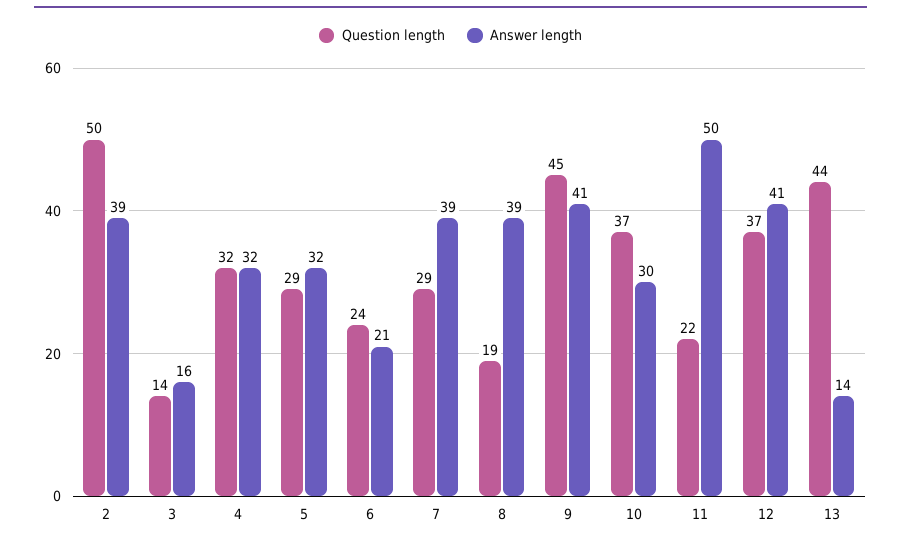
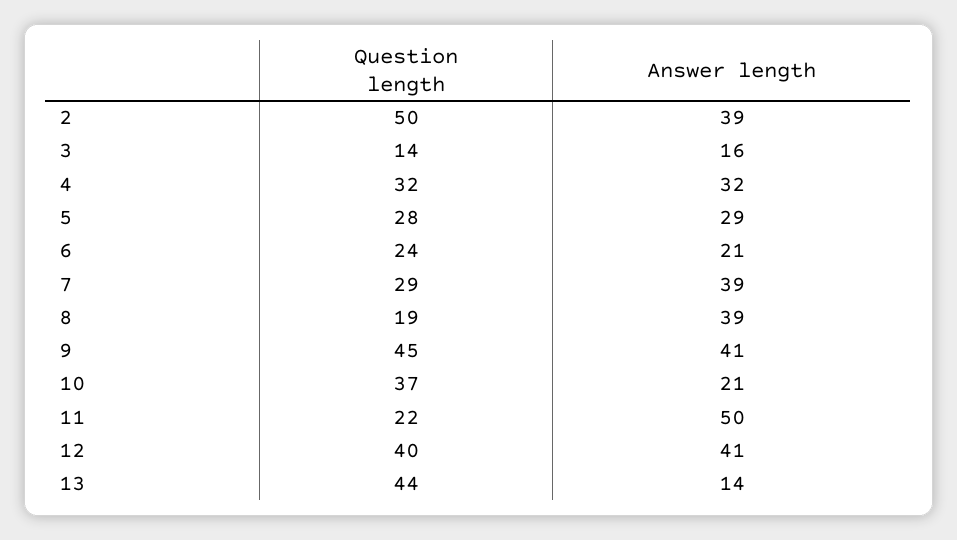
  {
    "Question length": {
      "2": 50,
      "3": 14,
      "4": 32,
-     "5": 29,
+     "5": 28,
      "6": 24,
      "7": 29,
      "8": 19,
      "9": 45,
      "10": 37,
      "11": 22,
-     "12": 37,
+     "12": 40,
      "13": 44
    },
    "Answer length": {
      "2": 39,
      "3": 16,
      "4": 32,
-     "5": 32,
+     "5": 29,
      "6": 21,
      "7": 39,
      "8": 39,
      "9": 41,
-     "10": 30,
+     "10": 21,
      "11": 50,
      "12": 41,
      "13": 14
    }
  }

